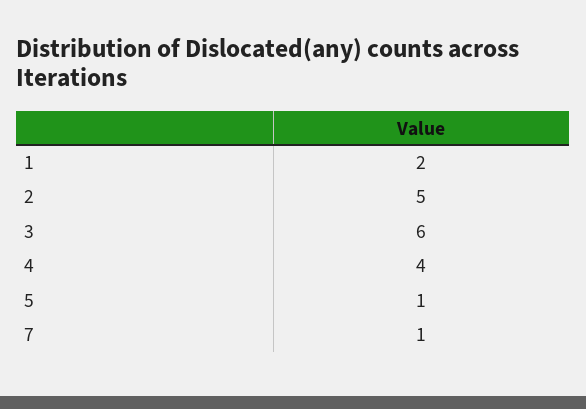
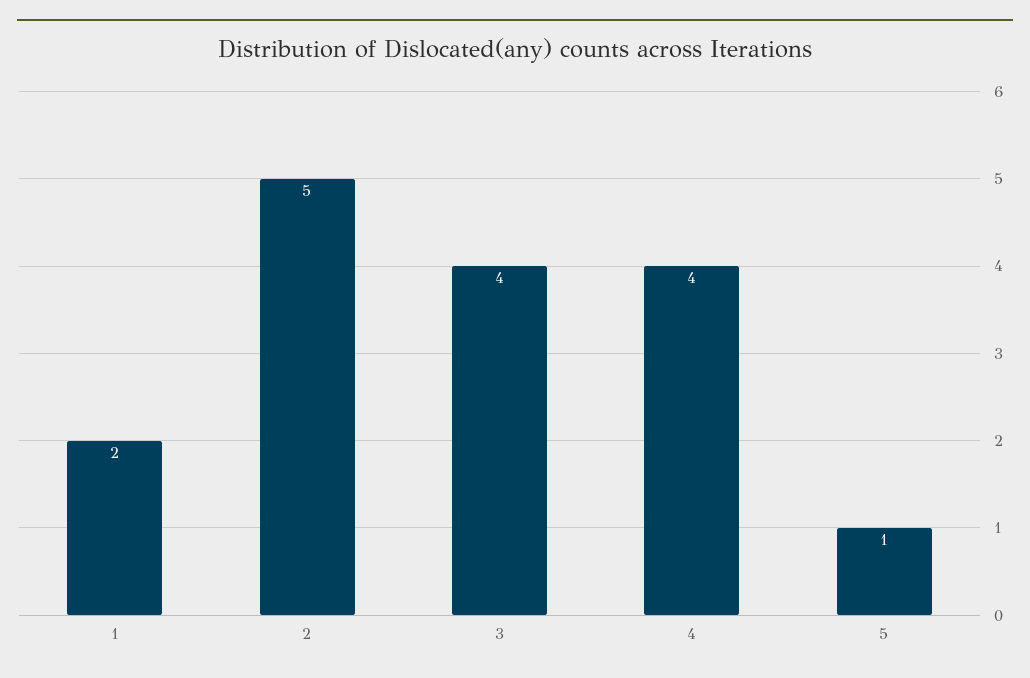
  {
    "1": 2,
    "2": 5,
-   "3": 6,
+   "3": 4,
    "4": 4,
-   "5": 1,
+   "5": 1
-   "7": 1
  }

